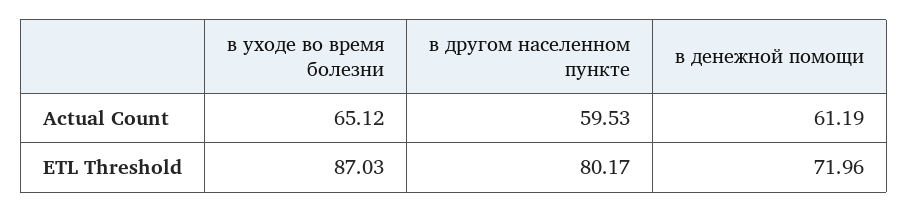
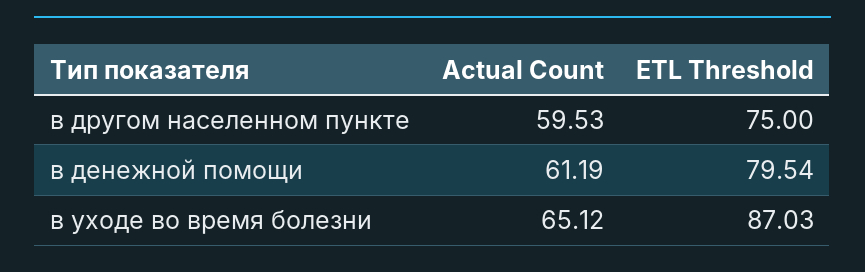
  {
    "в уходе во время болезни": {
      "Actual Count": 65.12,
      "ETL Threshold": 87.03
    },
    "в другом населенном пункте": {
      "Actual Count": 59.53,
-     "ETL Threshold": 80.17
+     "ETL Threshold": 75
    },
    "в денежной помощи": {
      "Actual Count": 61.19,
-     "ETL Threshold": 71.96
+     "ETL Threshold": 79.54
    }
  }

